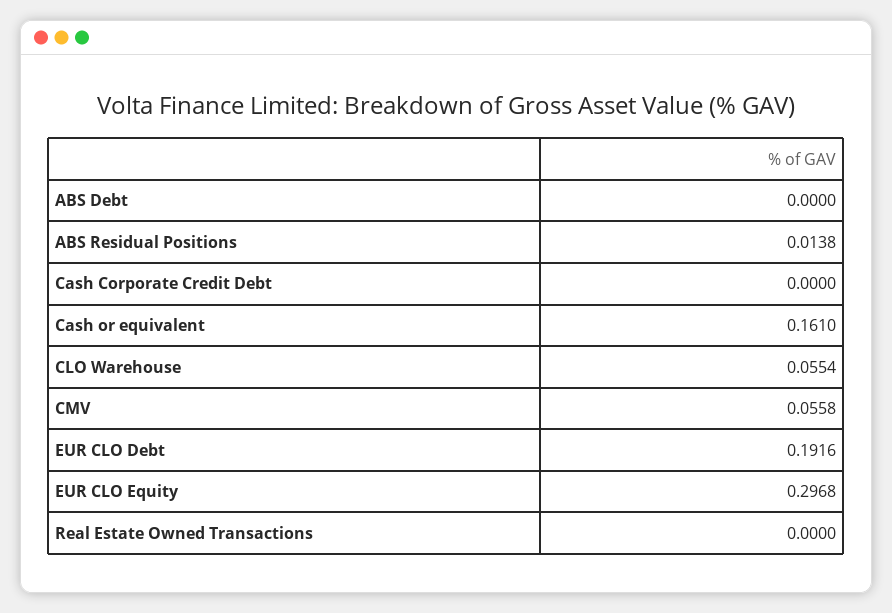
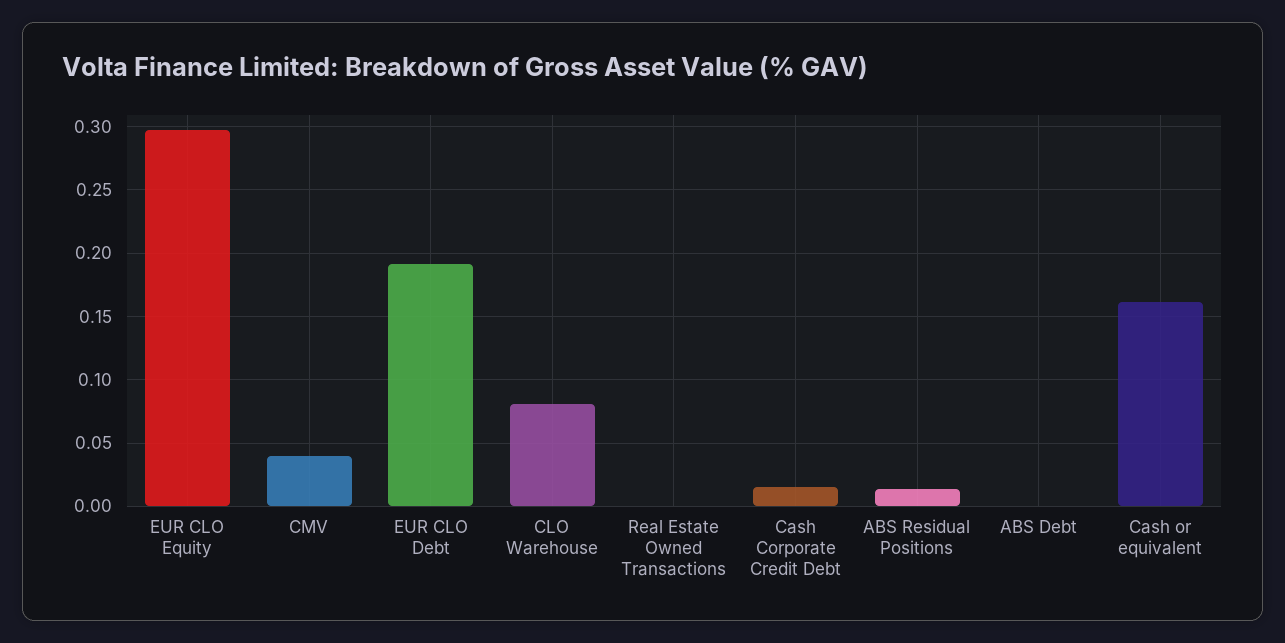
  {
    "ABS Debt": 0,
    "ABS Residual Positions": 0.0138,
-   "Cash Corporate Credit Debt": 0,
+   "Cash Corporate Credit Debt": 0.015,
    "Cash or equivalent": 0.161,
-   "CLO Warehouse": 0.0554,
+   "CLO Warehouse": 0.08,
-   "CMV": 0.0558,
+   "CMV": 0.04,
    "EUR CLO Debt": 0.1916,
    "EUR CLO Equity": 0.2968,
    "Real Estate Owned Transactions": 0
  }

